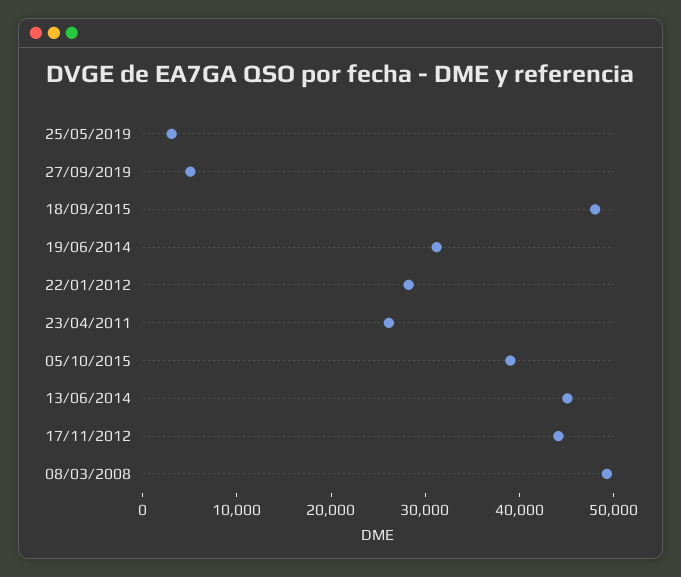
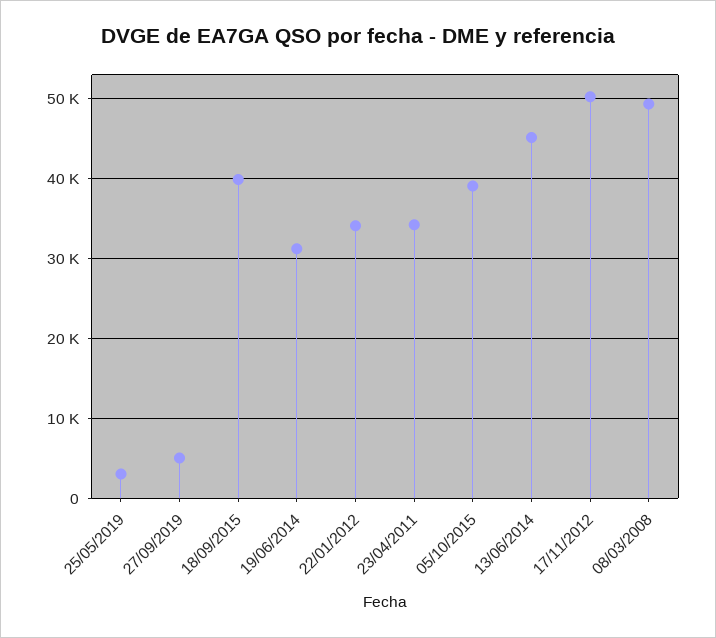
  {
    "25/05/2019": 3000,
    "27/09/2019": 5000,
-   "18/09/2015": 48000,
+   "18/09/2015": 40000,
    "19/06/2014": 31000,
-   "22/01/2012": 28000,
+   "22/01/2012": 34000,
-   "23/04/2011": 26000,
+   "23/04/2011": 34000,
    "05/10/2015": 39000,
    "13/06/2014": 45000,
-   "17/11/2012": 44000,
+   "17/11/2012": 50000,
    "08/03/2008": 49000
  }

